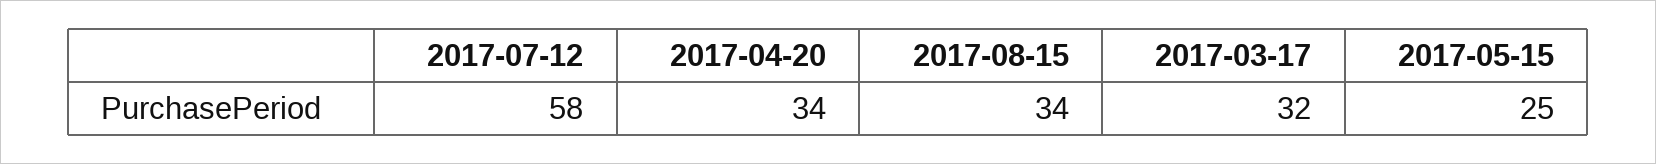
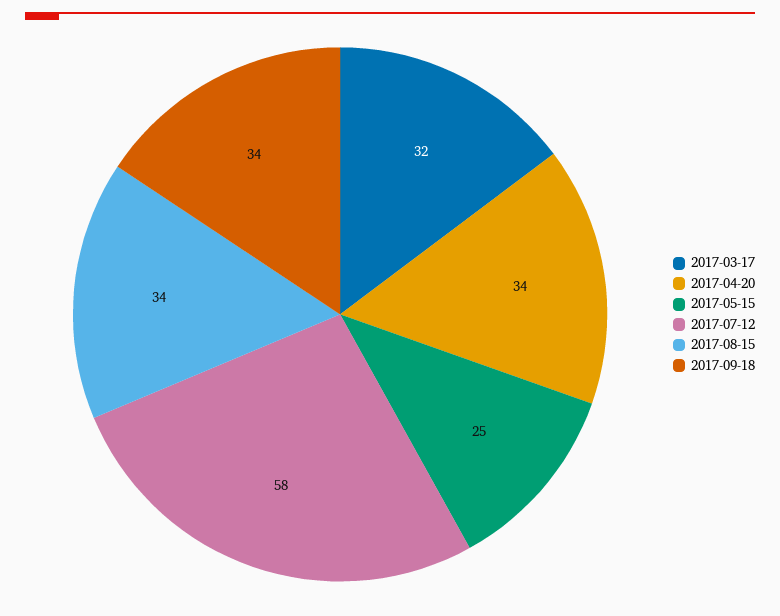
  {
    "2017-07-12": 58,
    "2017-04-20": 34,
    "2017-08-15": 34,
    "2017-03-17": 32,
-   "2017-05-15": 25
+   "2017-05-15": 25,
+   "2017-09-18": 34
  }

